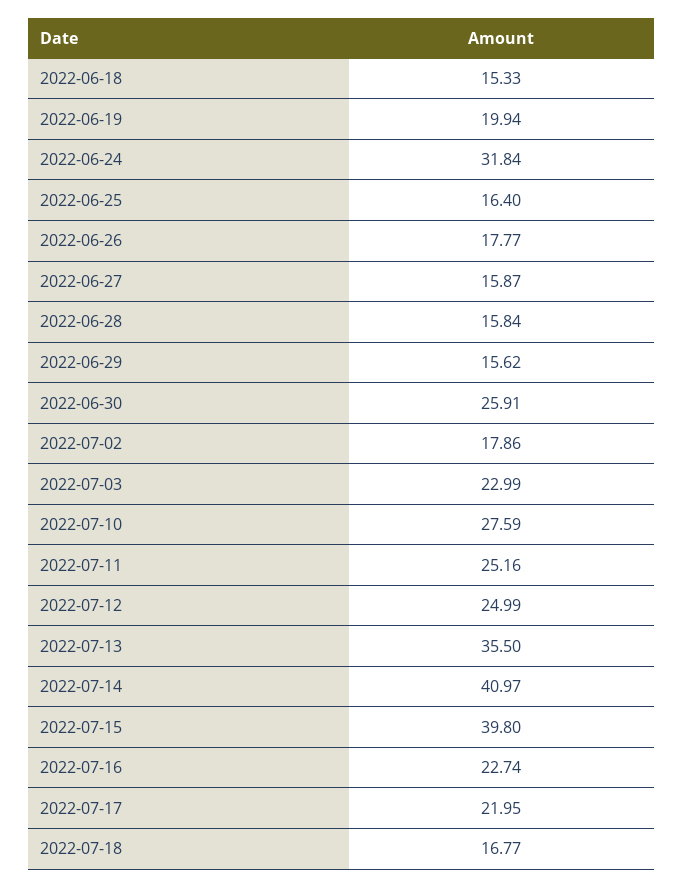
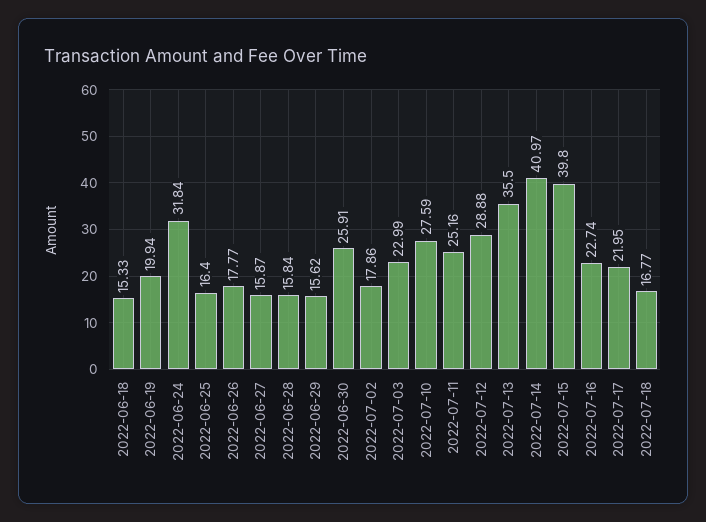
  {
    "2022-06-18": 15.33,
    "2022-06-19": 19.94,
    "2022-06-24": 31.84,
    "2022-06-25": 16.4,
    "2022-06-26": 17.77,
    "2022-06-27": 15.87,
    "2022-06-28": 15.84,
    "2022-06-29": 15.62,
    "2022-06-30": 25.91,
    "2022-07-02": 17.86,
    "2022-07-03": 22.99,
    "2022-07-10": 27.59,
    "2022-07-11": 25.16,
-   "2022-07-12": 24.99,
+   "2022-07-12": 28.88,
    "2022-07-13": 35.5,
    "2022-07-14": 40.97,
    "2022-07-15": 39.8,
    "2022-07-16": 22.74,
    "2022-07-17": 21.95,
    "2022-07-18": 16.77
  }

